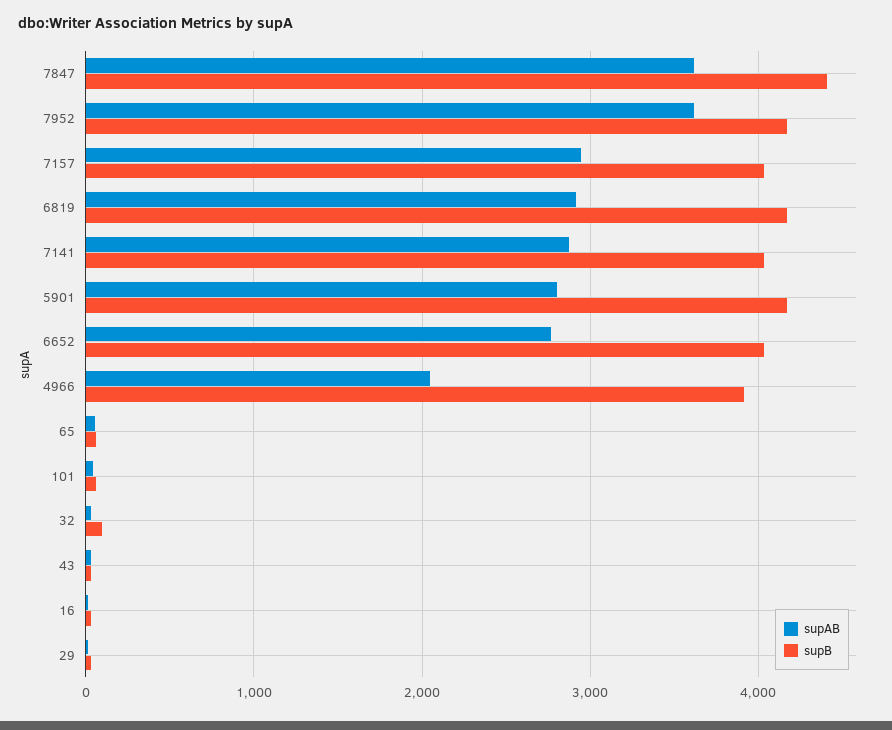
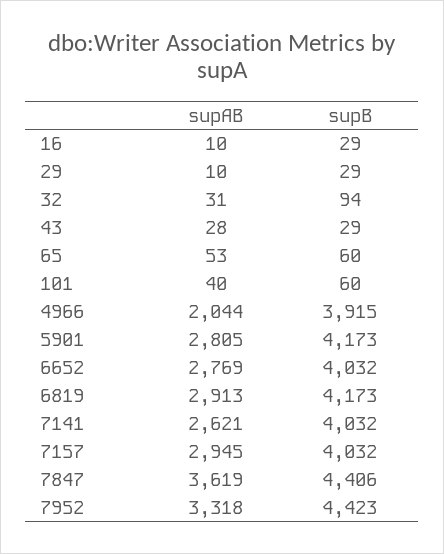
  {
    "supAB": {
      "7847": 3619,
-     "7952": 3600,
+     "7952": 3318,
      "7157": 2945,
      "6819": 2913,
-     "7141": 2900,
+     "7141": 2621,
      "5901": 2805,
      "6652": 2769,
      "4966": 2044,
      "65": 53,
      "101": 40,
      "32": 31,
      "43": 28,
      "16": 10,
      "29": 10
    },
    "supB": {
      "7847": 4406,
-     "7952": 4200,
+     "7952": 4423,
      "7157": 4032,
      "6819": 4173,
      "7141": 4032,
      "5901": 4173,
      "6652": 4032,
      "4966": 3915,
      "65": 60,
      "101": 60,
      "32": 94,
      "43": 29,
      "16": 29,
      "29": 29
    }
  }

